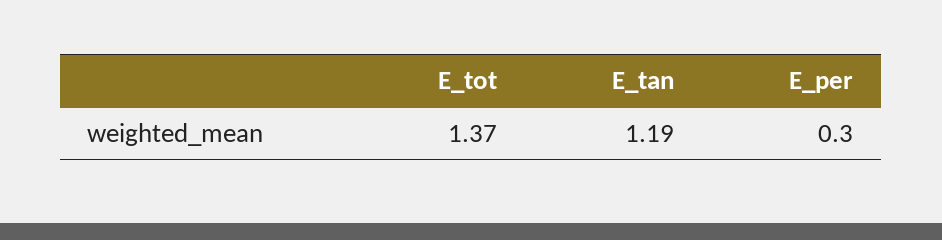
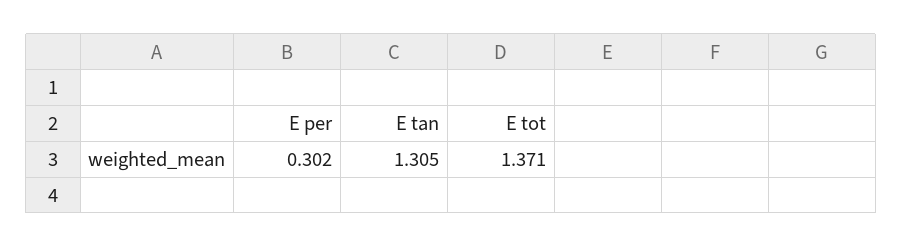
  {
    "E_tot": 1.371,
-   "E_tan": 1.19,
+   "E_tan": 1.305,
    "E_per": 0.302
  }

